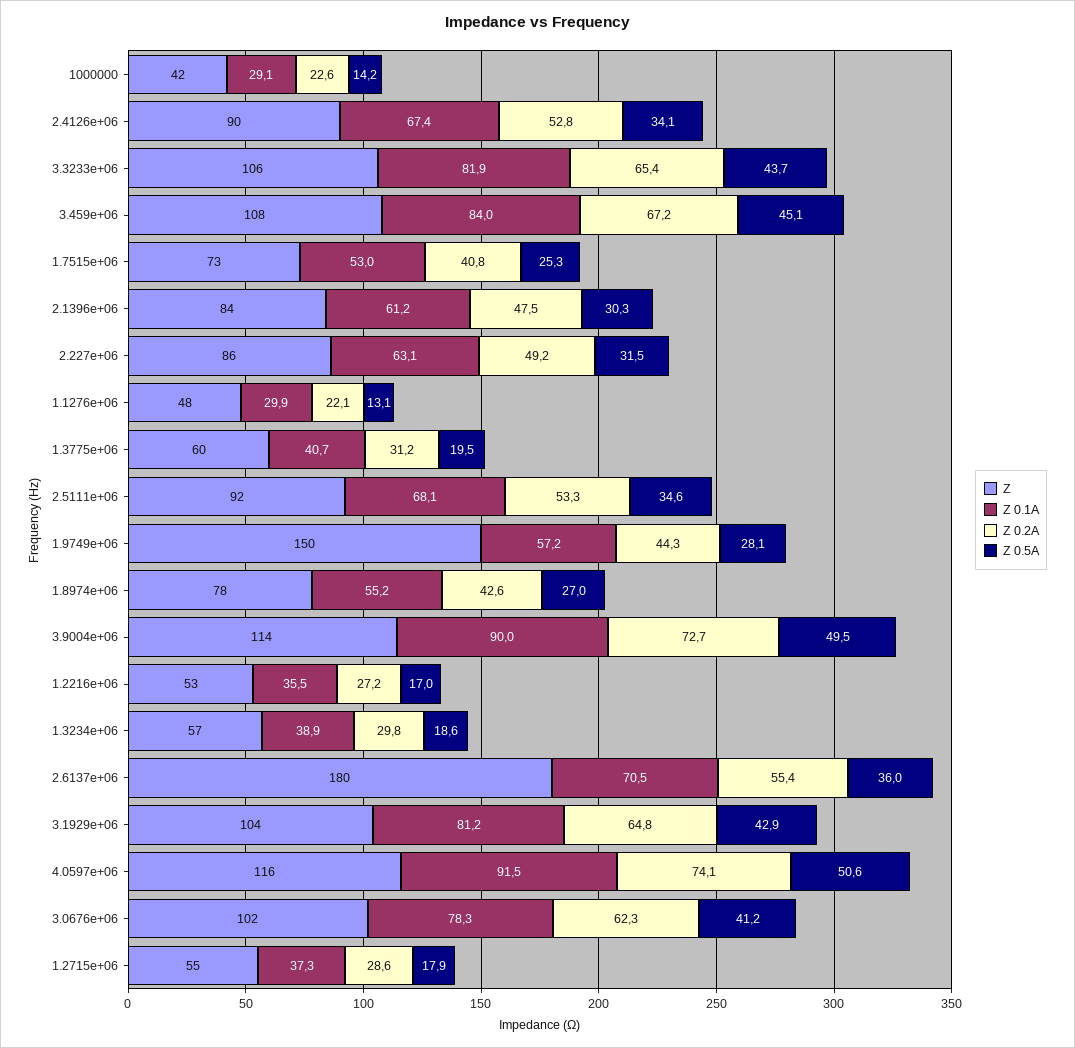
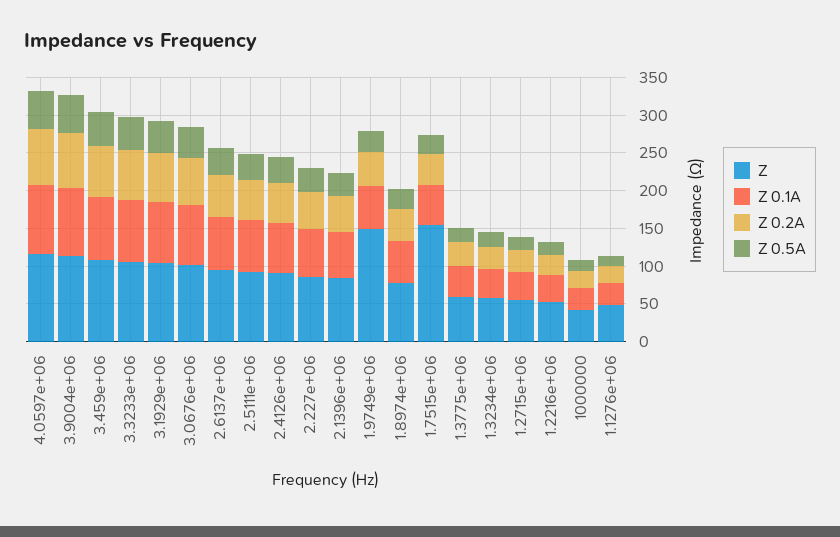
  {
    "Z": {
      "1000000": 42,
      "2.4126e+06": 90,
      "3.3233e+06": 106,
      "3.459e+06": 108,
-     "1.7515e+06": 73,
+     "1.7515e+06": 150,
      "2.1396e+06": 84,
      "2.227e+06": 86,
      "1.1276e+06": 48,
      "1.3775e+06": 60,
      "2.5111e+06": 92,
      "1.9749e+06": 150,
      "1.8974e+06": 78,
      "3.9004e+06": 114,
      "1.2216e+06": 53,
      "1.3234e+06": 57,
-     "2.6137e+06": 180,
+     "2.6137e+06": 100,
      "3.1929e+06": 104,
      "4.0597e+06": 116,
      "3.0676e+06": 102,
      "1.2715e+06": 55
    },
    "Z 0.1A": {
      "1000000": 29.1,
      "2.4126e+06": 67.4,
      "3.3233e+06": 81.9,
      "3.459e+06": 84,
      "1.7515e+06": 53,
      "2.1396e+06": 61.2,
      "2.227e+06": 63.1,
      "1.1276e+06": 29.9,
      "1.3775e+06": 40.7,
      "2.5111e+06": 68.1,
      "1.9749e+06": 57.2,
      "1.8974e+06": 55.2,
      "3.9004e+06": 90,
      "1.2216e+06": 35.5,
      "1.3234e+06": 38.9,
      "2.6137e+06": 70.5,
      "3.1929e+06": 81.2,
      "4.0597e+06": 91.5,
      "3.0676e+06": 78.3,
      "1.2715e+06": 37.3
    },
    "Z 0.2A": {
      "1000000": 22.6,
      "2.4126e+06": 52.8,
      "3.3233e+06": 65.4,
      "3.459e+06": 67.2,
      "1.7515e+06": 40.8,
      "2.1396e+06": 47.5,
      "2.227e+06": 49.2,
      "1.1276e+06": 22.1,
      "1.3775e+06": 31.2,
      "2.5111e+06": 53.3,
      "1.9749e+06": 44.3,
      "1.8974e+06": 42.6,
      "3.9004e+06": 72.7,
      "1.2216e+06": 27.2,
      "1.3234e+06": 29.8,
      "2.6137e+06": 55.4,
      "3.1929e+06": 64.8,
      "4.0597e+06": 74.1,
      "3.0676e+06": 62.3,
      "1.2715e+06": 28.6
    },
    "Z 0.5A": {
      "1000000": 14.2,
      "2.4126e+06": 34.1,
      "3.3233e+06": 43.7,
      "3.459e+06": 45.1,
      "1.7515e+06": 25.3,
      "2.1396e+06": 30.3,
      "2.227e+06": 31.5,
      "1.1276e+06": 13.1,
      "1.3775e+06": 19.5,
      "2.5111e+06": 34.6,
      "1.9749e+06": 28.1,
      "1.8974e+06": 27,
      "3.9004e+06": 49.5,
      "1.2216e+06": 17,
      "1.3234e+06": 18.6,
      "2.6137e+06": 36,
      "3.1929e+06": 42.9,
      "4.0597e+06": 50.6,
      "3.0676e+06": 41.2,
      "1.2715e+06": 17.9
    }
  }

